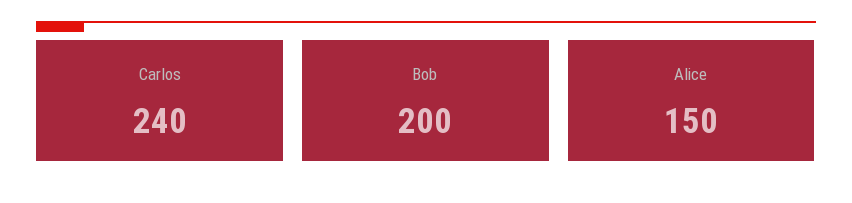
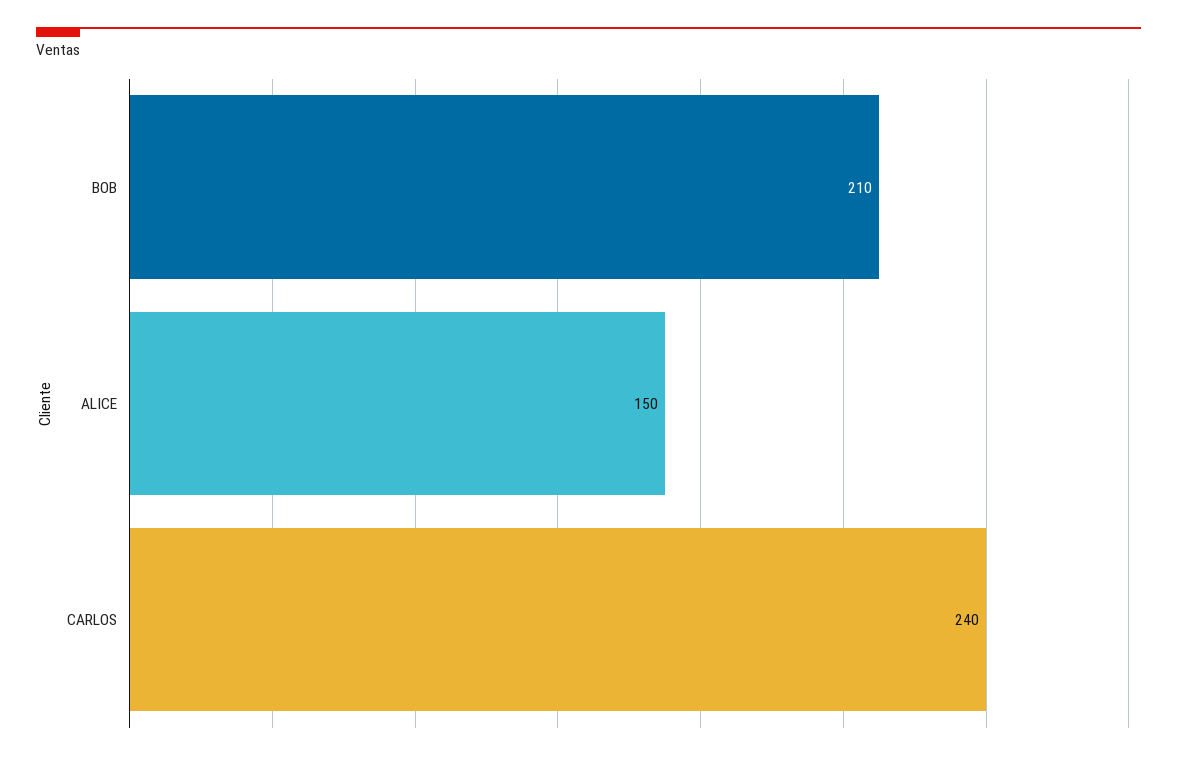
  {
    "Carlos": 240,
-   "Bob": 200,
+   "Bob": 210,
    "Alice": 150
  }

